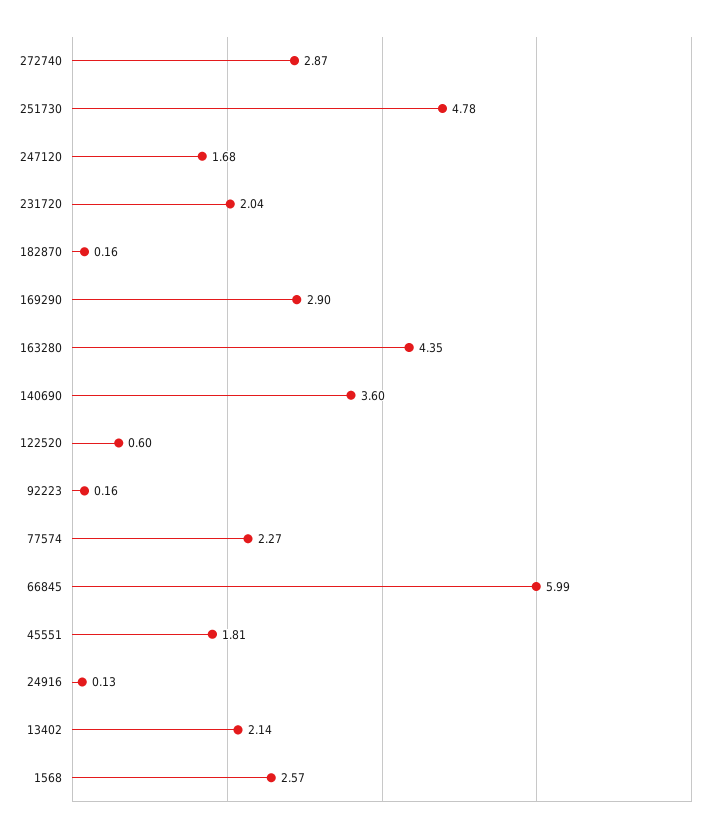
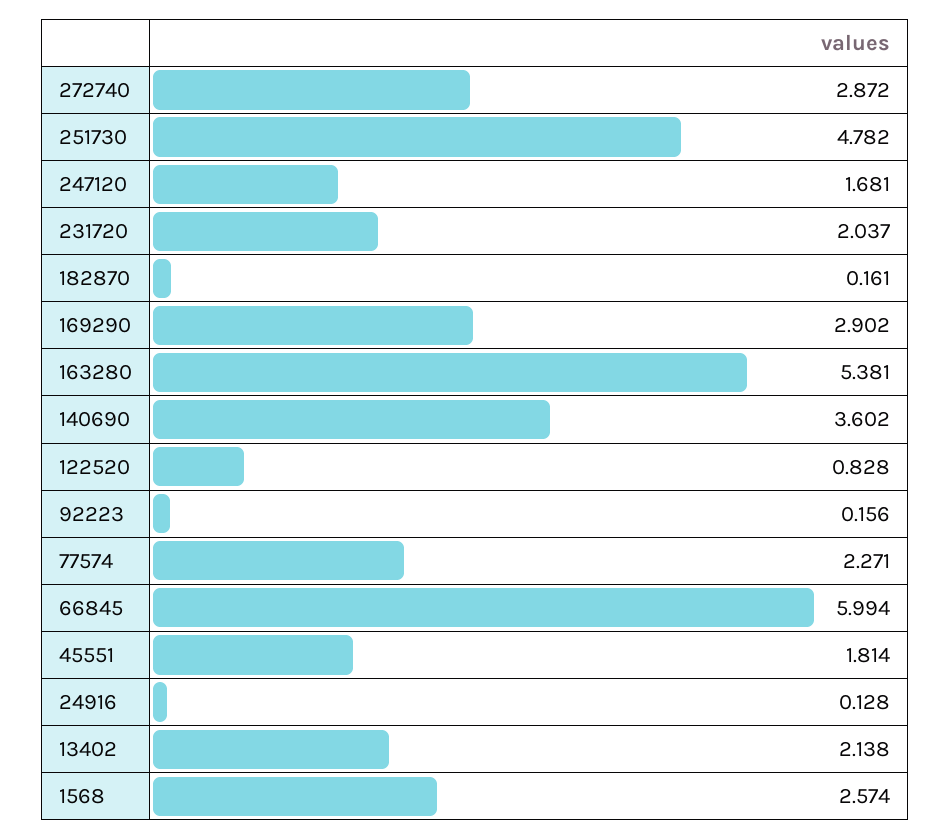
  {
    "272740": 2.872,
    "251730": 4.782,
    "247120": 1.681,
    "231720": 2.037,
    "182870": 0.161,
    "169290": 2.902,
-   "163280": 4.35,
+   "163280": 5.381,
    "140690": 3.602,
-   "122520": 0.6,
+   "122520": 0.828,
    "92223": 0.156,
    "77574": 2.271,
    "66845": 5.994,
    "45551": 1.814,
    "24916": 0.128,
    "13402": 2.138,
    "1568": 2.574
  }

